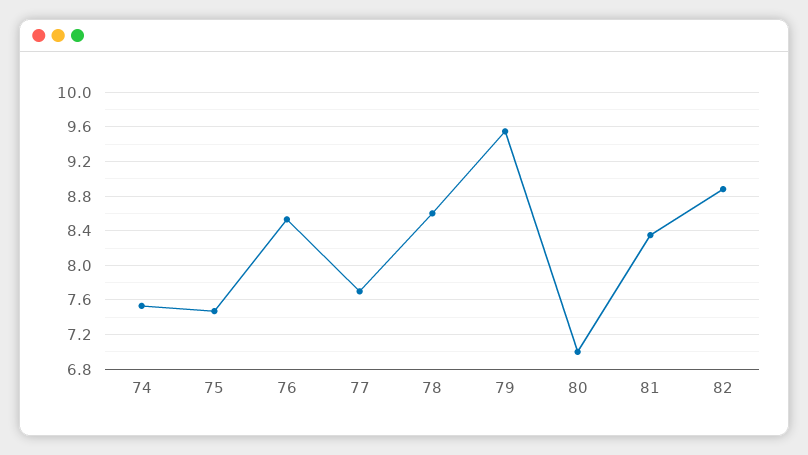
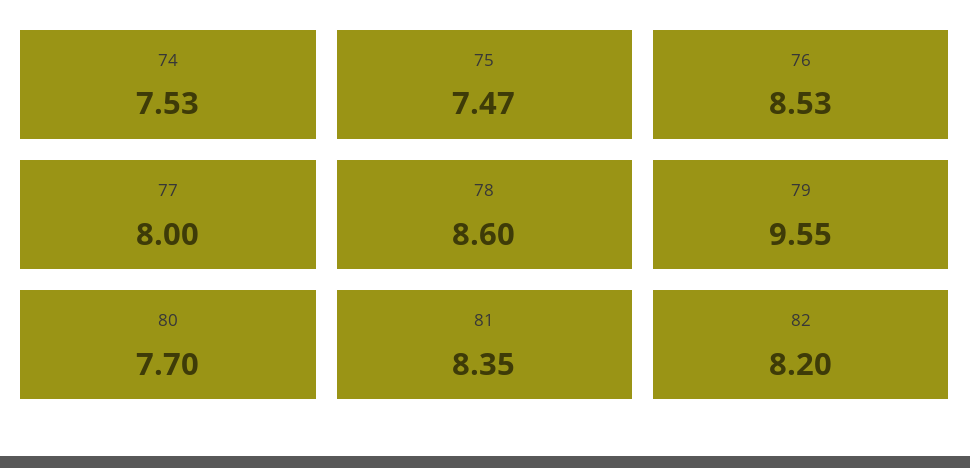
  {
    "74": 7.53,
    "75": 7.47,
    "76": 8.53,
-   "77": 7.7,
+   "77": 8,
    "78": 8.6,
    "79": 9.55,
-   "80": 7,
+   "80": 7.7,
    "81": 8.35,
-   "82": 8.9
+   "82": 8.2
  }

